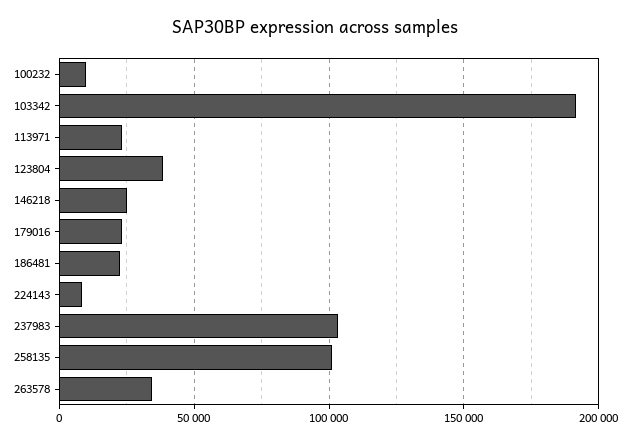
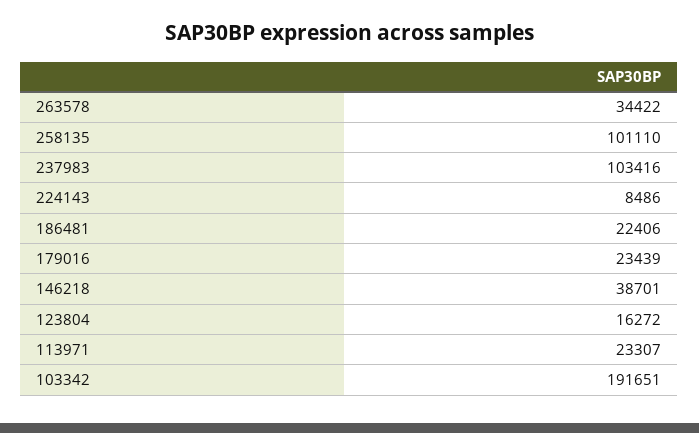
  {
-   "100232": 10000,
    "103342": 191651,
    "113971": 23307,
-   "123804": 40000,
+   "123804": 16272,
-   "146218": 25000,
+   "146218": 38701,
    "179016": 23439,
    "186481": 22406,
    "224143": 8486,
    "237983": 103416,
    "258135": 101110,
    "263578": 34422
  }

